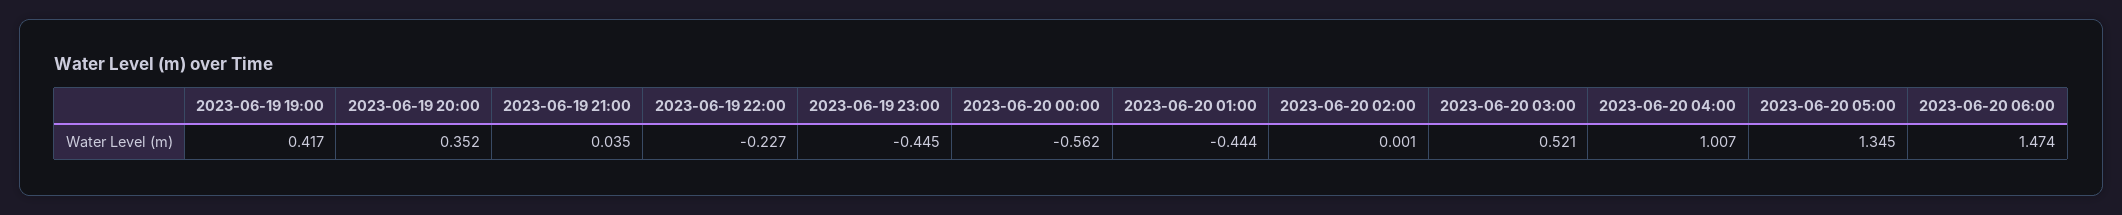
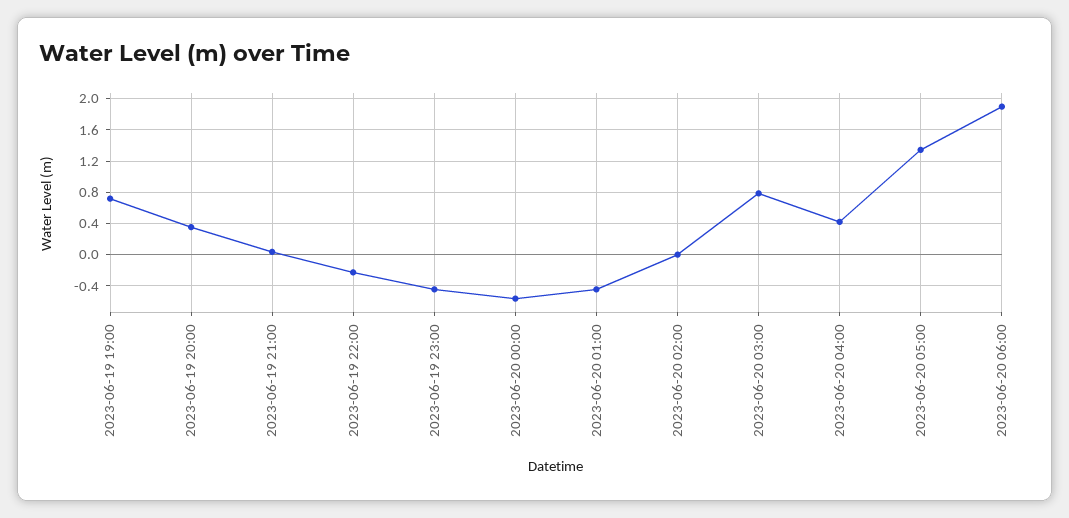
  {
-   "2023-06-19 19:00": 0.417,
+   "2023-06-19 19:00": 0.7,
    "2023-06-19 20:00": 0.352,
    "2023-06-19 21:00": 0.035,
    "2023-06-19 22:00": -0.227,
    "2023-06-19 23:00": -0.445,
    "2023-06-20 00:00": -0.562,
    "2023-06-20 01:00": -0.444,
    "2023-06-20 02:00": 0.001,
-   "2023-06-20 03:00": 0.521,
+   "2023-06-20 03:00": 0.8,
-   "2023-06-20 04:00": 1.007,
+   "2023-06-20 04:00": 0.4,
    "2023-06-20 05:00": 1.345,
-   "2023-06-20 06:00": 1.474
+   "2023-06-20 06:00": 1.9
  }

